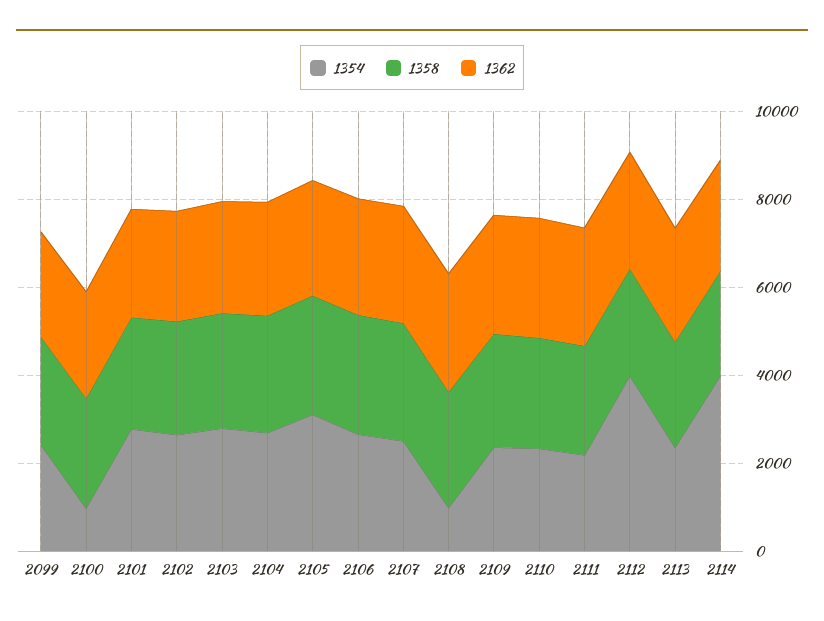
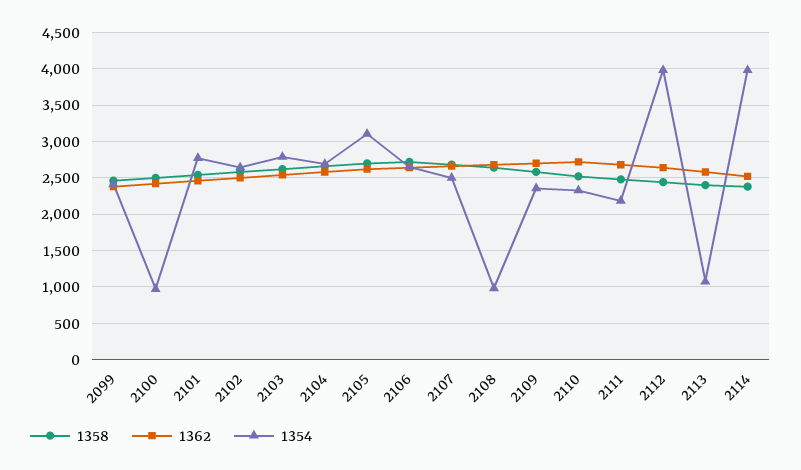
  {
    "1354": {
      "2099": 2400,
      "2100": 1000,
      "2101": 2800,
      "2102": 2600,
      "2103": 2800,
      "2104": 2700,
      "2105": 3100,
      "2106": 2700,
      "2107": 2500,
      "2108": 1000,
      "2109": 2400,
      "2110": 2300,
      "2111": 2200,
      "2112": 4000,
-     "2113": 2500,
+     "2113": 1100,
      "2114": 4000
    },
    "1358": {
      "2099": 2500,
      "2100": 2500,
      "2101": 2500,
      "2102": 2600,
      "2103": 2600,
      "2104": 2700,
      "2105": 2700,
      "2106": 2700,
      "2107": 2700,
      "2108": 2600,
      "2109": 2600,
      "2110": 2500,
      "2111": 2500,
      "2112": 2400,
      "2113": 2400,
      "2114": 2400
    },
    "1362": {
      "2099": 2400,
      "2100": 2400,
      "2101": 2500,
      "2102": 2500,
      "2103": 2500,
      "2104": 2600,
      "2105": 2600,
      "2106": 2600,
      "2107": 2700,
      "2108": 2700,
      "2109": 2700,
      "2110": 2700,
      "2111": 2700,
      "2112": 2600,
      "2113": 2600,
      "2114": 2500
    }
  }

